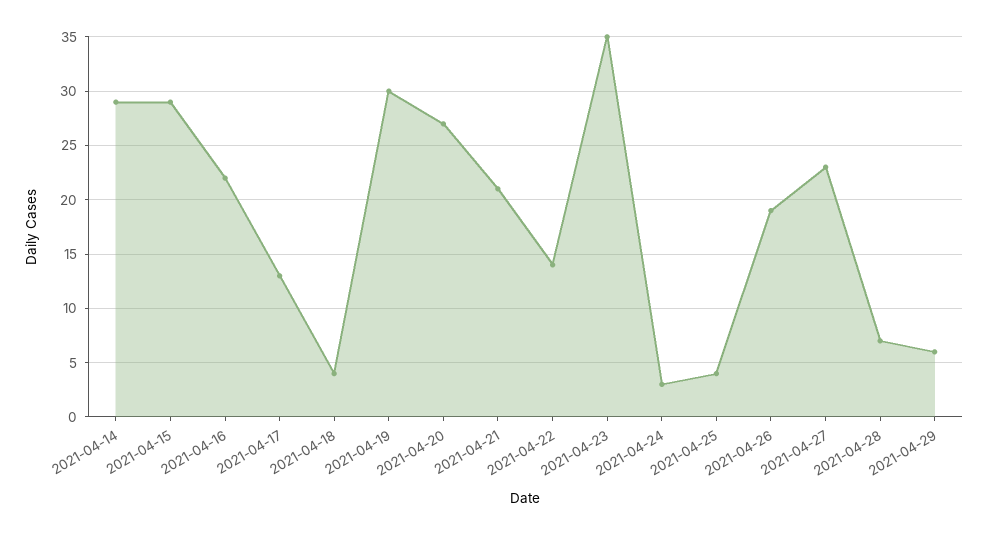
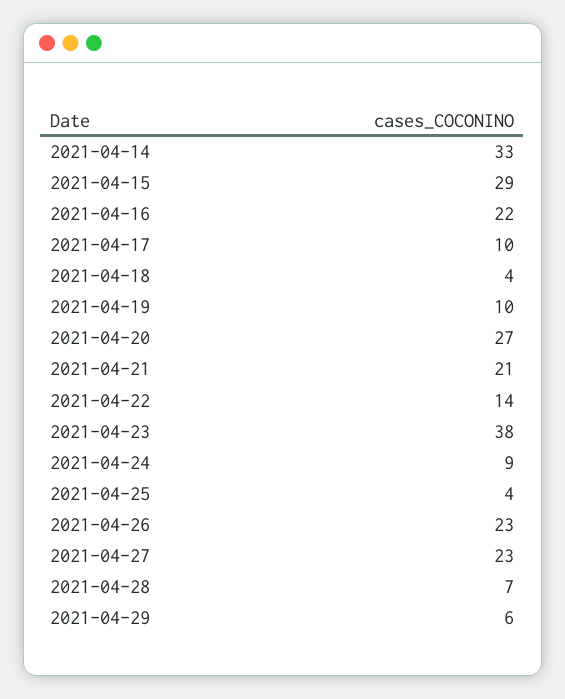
  {
-   "2021-04-14": 29,
+   "2021-04-14": 33,
    "2021-04-15": 29,
    "2021-04-16": 22,
-   "2021-04-17": 13,
+   "2021-04-17": 10,
    "2021-04-18": 4,
-   "2021-04-19": 30,
+   "2021-04-19": 10,
    "2021-04-20": 27,
    "2021-04-21": 21,
    "2021-04-22": 14,
-   "2021-04-23": 35,
+   "2021-04-23": 38,
-   "2021-04-24": 3,
+   "2021-04-24": 9,
    "2021-04-25": 4,
-   "2021-04-26": 19,
+   "2021-04-26": 23,
    "2021-04-27": 23,
    "2021-04-28": 7,
    "2021-04-29": 6
  }

